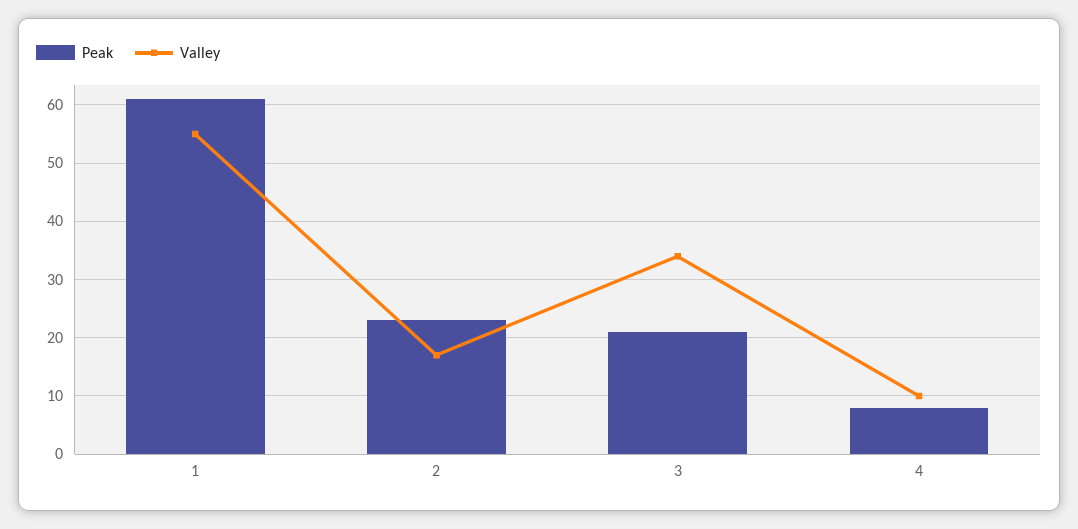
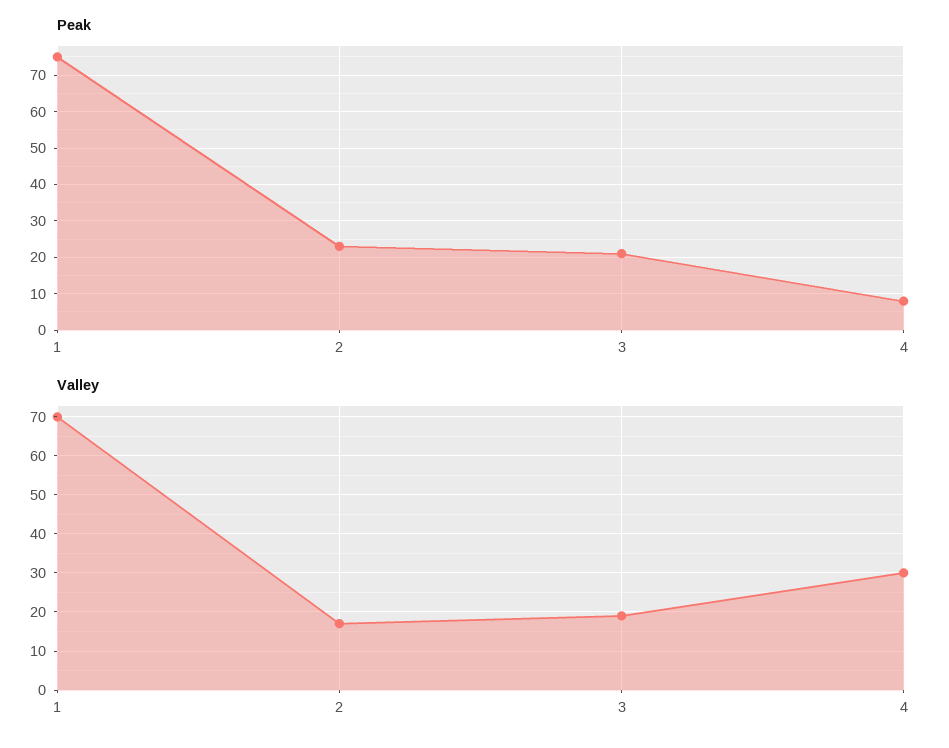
  {
    "Peak": {
-     "1": 60,
+     "1": 75,
      "2": 25,
      "3": 20,
      "4": 10
    },
    "Valley": {
-     "1": 55,
+     "1": 70,
      "2": 15,
-     "3": 35,
+     "3": 20,
-     "4": 10
+     "4": 30
    }
  }

